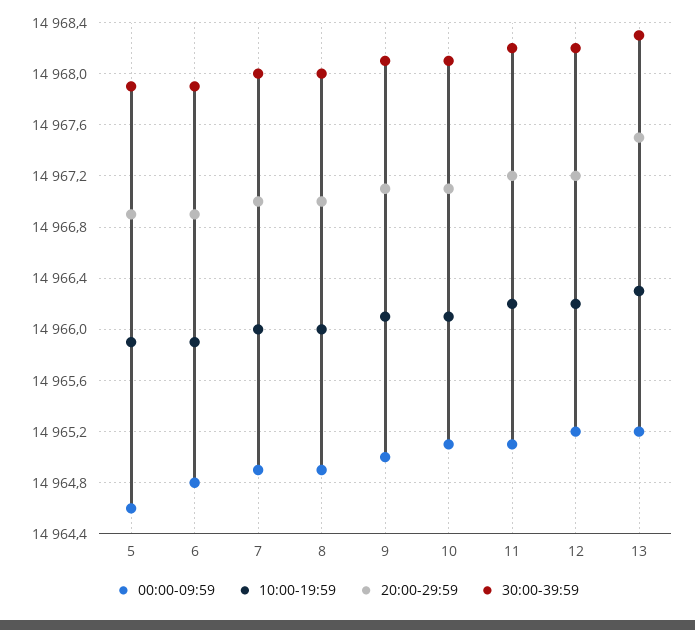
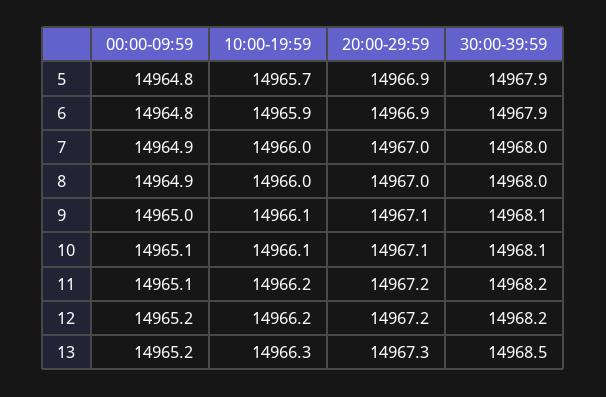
  {
    "00:00-09:59": {
-     "5": 14964.6,
+     "5": 14964.8,
      "6": 14964.8,
      "7": 14964.9,
      "8": 14964.9,
      "9": 14965,
      "10": 14965.1,
      "11": 14965.1,
      "12": 14965.2,
      "13": 14965.2
    },
    "10:00-19:59": {
-     "5": 14965.9,
+     "5": 14965.7,
      "6": 14965.9,
      "7": 14966,
      "8": 14966,
      "9": 14966.1,
      "10": 14966.1,
      "11": 14966.2,
      "12": 14966.2,
      "13": 14966.3
    },
    "20:00-29:59": {
      "5": 14966.9,
      "6": 14966.9,
      "7": 14967,
      "8": 14967,
      "9": 14967.1,
      "10": 14967.1,
      "11": 14967.2,
      "12": 14967.2,
-     "13": 14967.5
+     "13": 14967.3
    },
    "30:00-39:59": {
      "5": 14967.9,
      "6": 14967.9,
      "7": 14968,
      "8": 14968,
      "9": 14968.1,
      "10": 14968.1,
      "11": 14968.2,
      "12": 14968.2,
-     "13": 14968.3
+     "13": 14968.5
    }
  }

